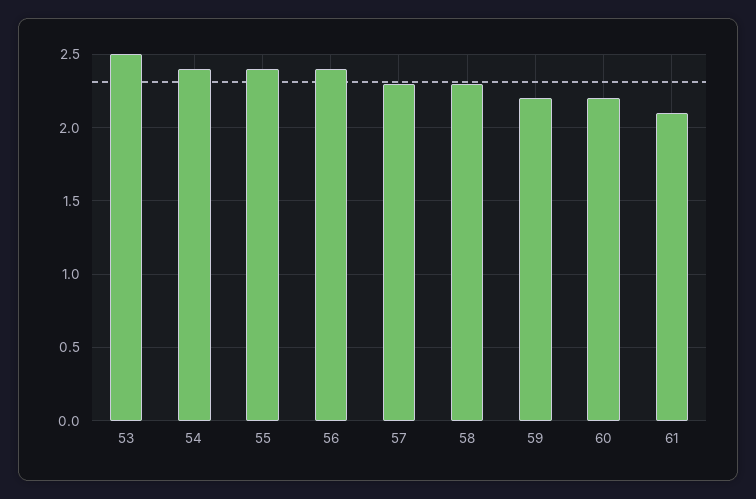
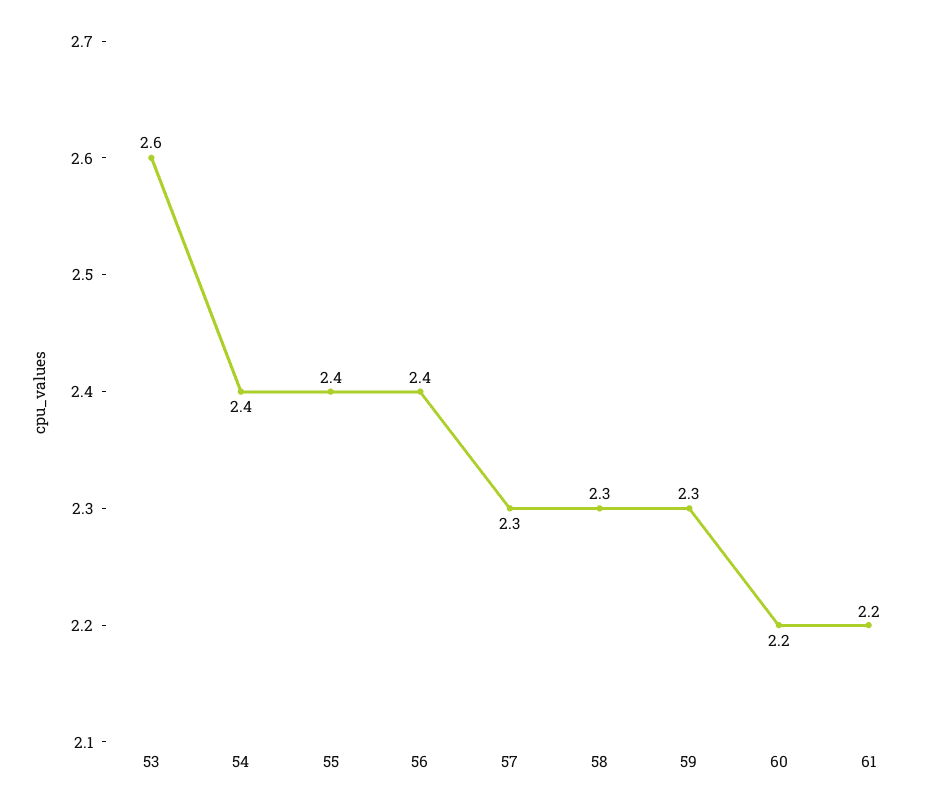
  {
-   "53": 2.5,
+   "53": 2.6,
    "54": 2.4,
    "55": 2.4,
    "56": 2.4,
    "57": 2.3,
    "58": 2.3,
-   "59": 2.2,
+   "59": 2.3,
    "60": 2.2,
-   "61": 2.1
+   "61": 2.2
  }

